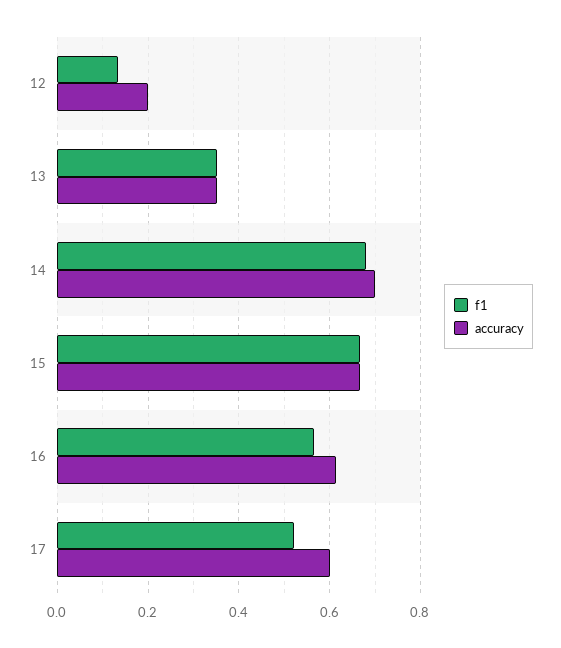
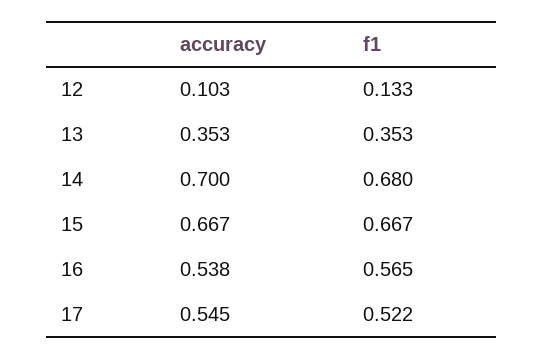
  {
    "f1": {
      "12": 0.133,
      "13": 0.353,
      "14": 0.68,
      "15": 0.667,
      "16": 0.565,
      "17": 0.522
    },
    "accuracy": {
-     "12": 0.2,
+     "12": 0.103,
      "13": 0.353,
      "14": 0.7,
      "15": 0.667,
-     "16": 0.62,
+     "16": 0.538,
-     "17": 0.6
+     "17": 0.545
    }
  }

